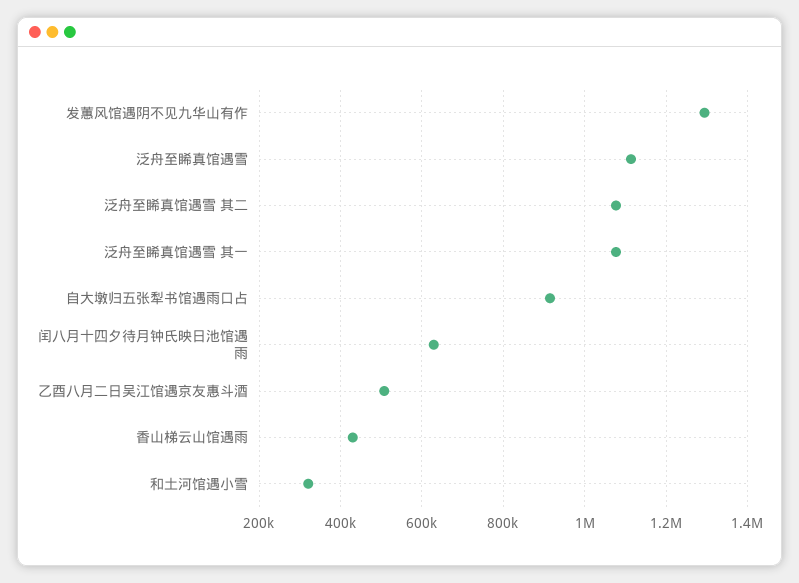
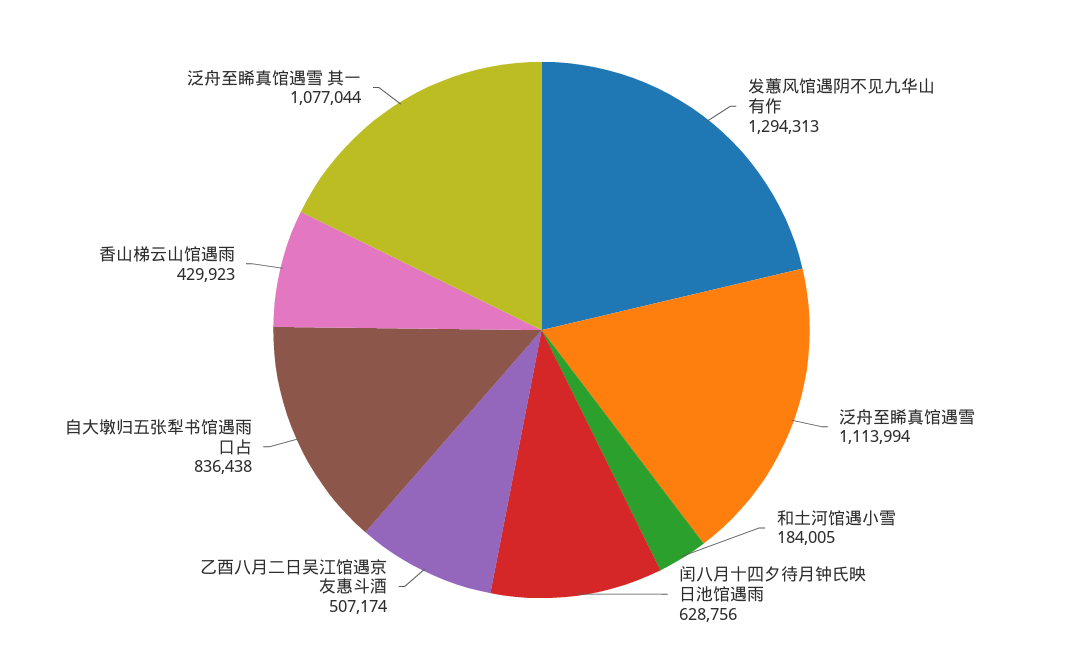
  {
    "发蕙风馆遇阴不见九华山有作": 1294313,
    "泛舟至睎真馆遇雪": 1113994,
-   "泛舟至睎真馆遇雪 其二": 1080000,
    "泛舟至睎真馆遇雪 其一": 1077044,
-   "自大墩归五张犁书馆遇雨口占": 920000,
+   "自大墩归五张犁书馆遇雨口占": 836438,
    "闰八月十四夕待月钟氏映日池馆遇雨": 628756,
    "乙酉八月二日吴江馆遇京友惠斗酒": 507174,
    "香山梯云山馆遇雨": 429923,
-   "和土河馆遇小雪": 320000
+   "和土河馆遇小雪": 184005
  }

